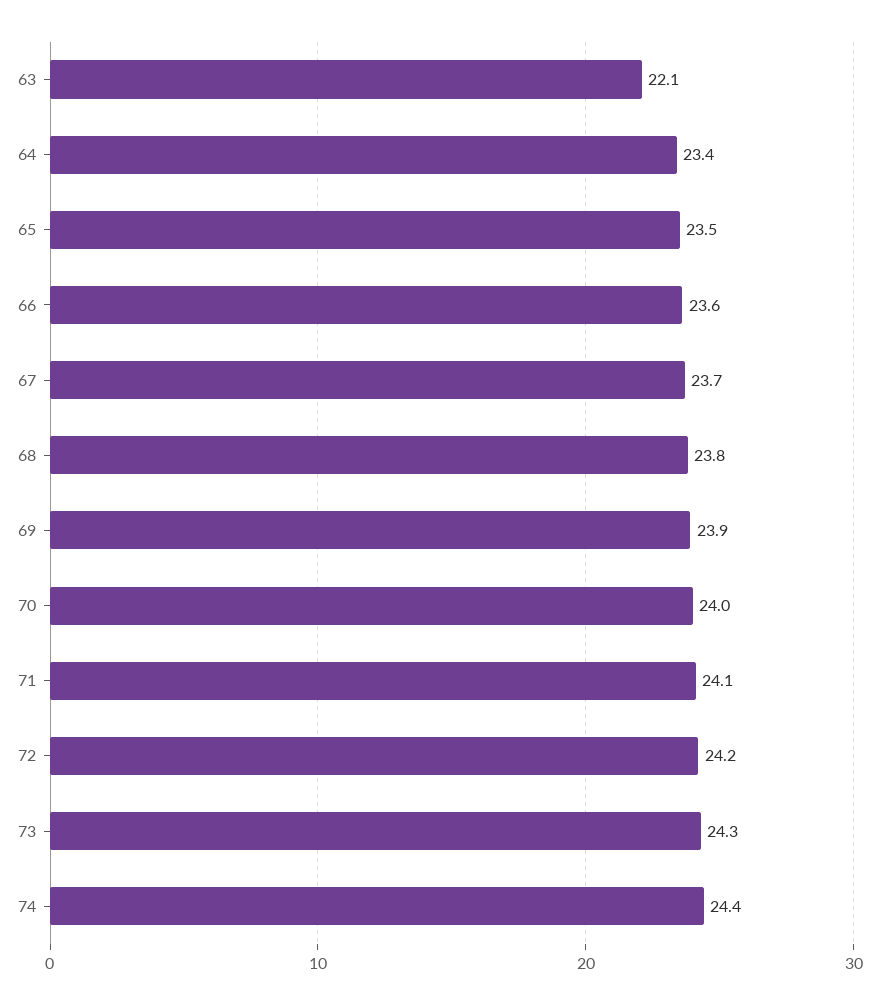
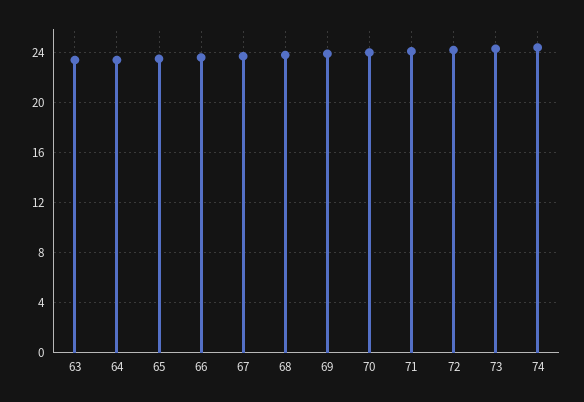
  {
-   "63": 22.1,
+   "63": 23.5,
    "64": 23.4,
    "65": 23.5,
    "66": 23.6,
    "67": 23.7,
    "68": 23.8,
    "69": 23.9,
    "70": 24,
    "71": 24.1,
    "72": 24.2,
    "73": 24.3,
    "74": 24.4
  }

